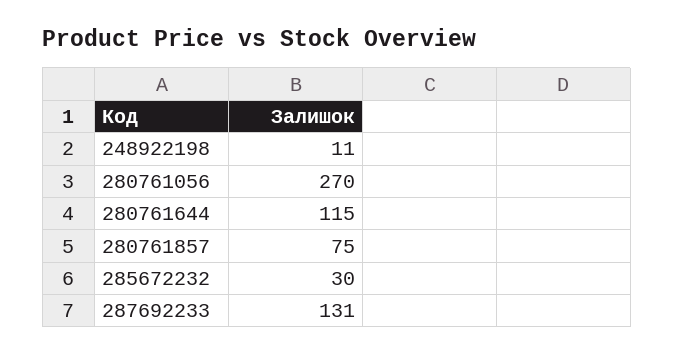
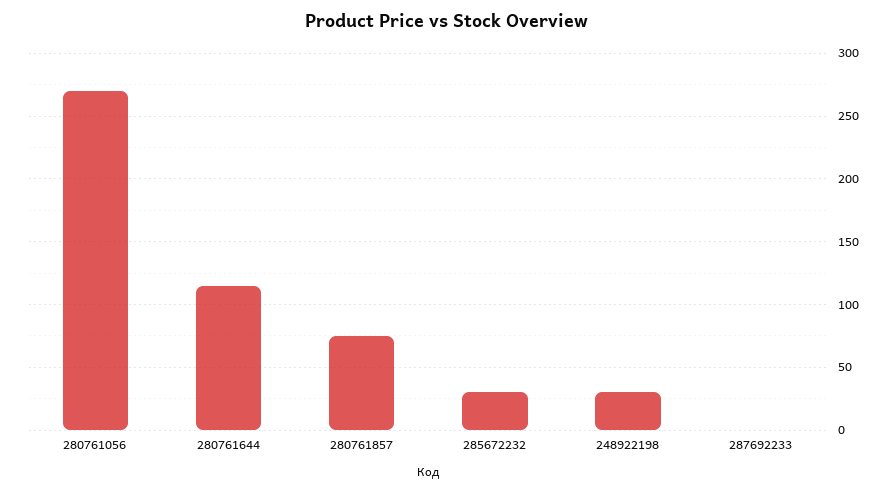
  {
-   "248922198": 11,
+   "248922198": 30,
    "280761056": 270,
    "280761644": 115,
    "280761857": 75,
    "285672232": 30,
-   "287692233": 131
+   "287692233": 0
  }

